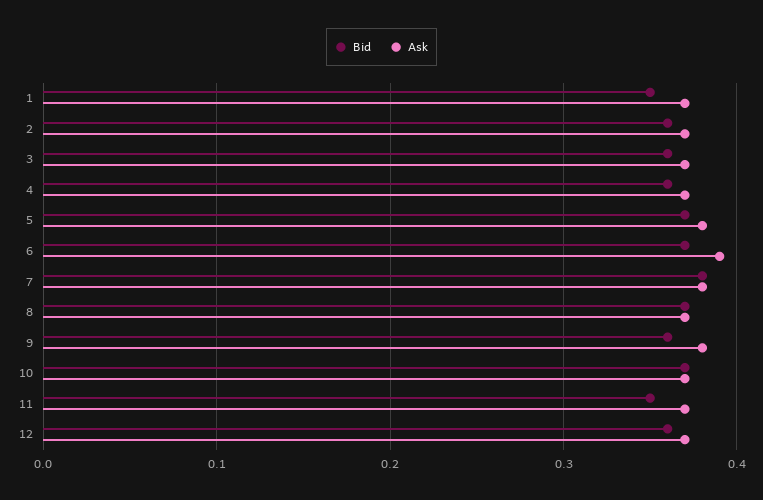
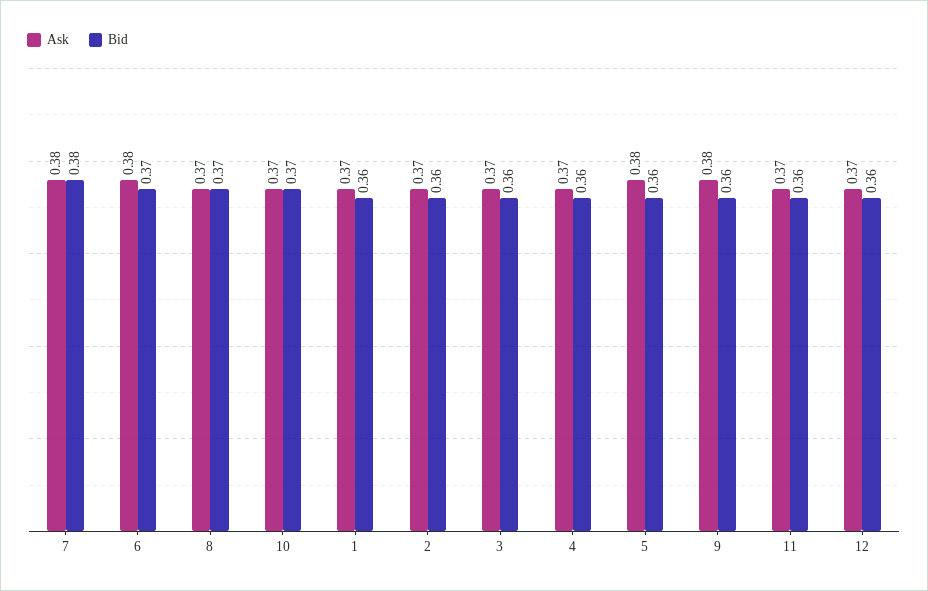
  {
    "Bid": {
-     "1": 0.35,
+     "1": 0.36,
      "2": 0.36,
      "3": 0.36,
      "4": 0.36,
-     "5": 0.37,
+     "5": 0.36,
      "6": 0.37,
      "7": 0.38,
      "8": 0.37,
      "9": 0.36,
      "10": 0.37,
-     "11": 0.35,
+     "11": 0.36,
      "12": 0.36
    },
    "Ask": {
      "1": 0.37,
      "2": 0.37,
      "3": 0.37,
      "4": 0.37,
      "5": 0.38,
-     "6": 0.39,
+     "6": 0.38,
      "7": 0.38,
      "8": 0.37,
      "9": 0.38,
      "10": 0.37,
      "11": 0.37,
      "12": 0.37
    }
  }

